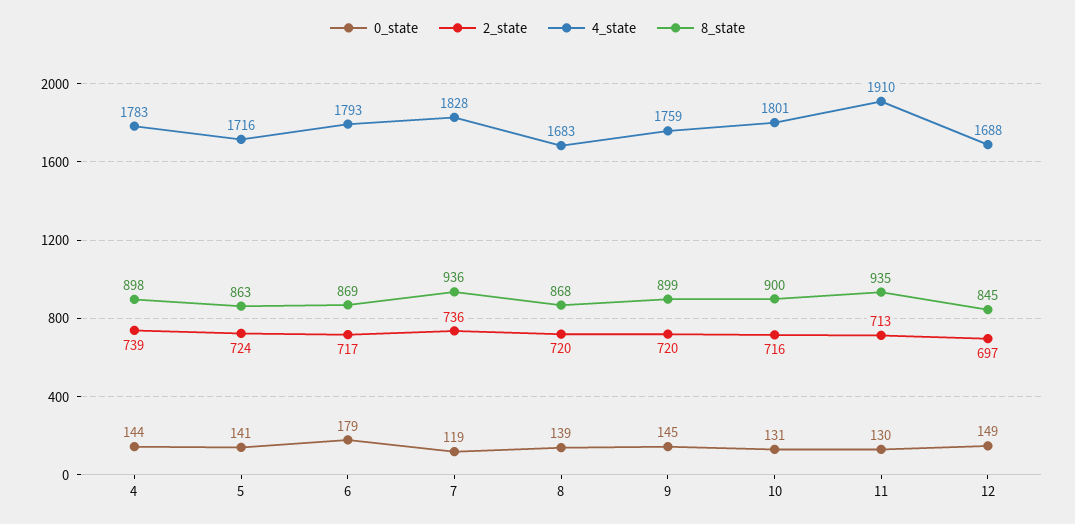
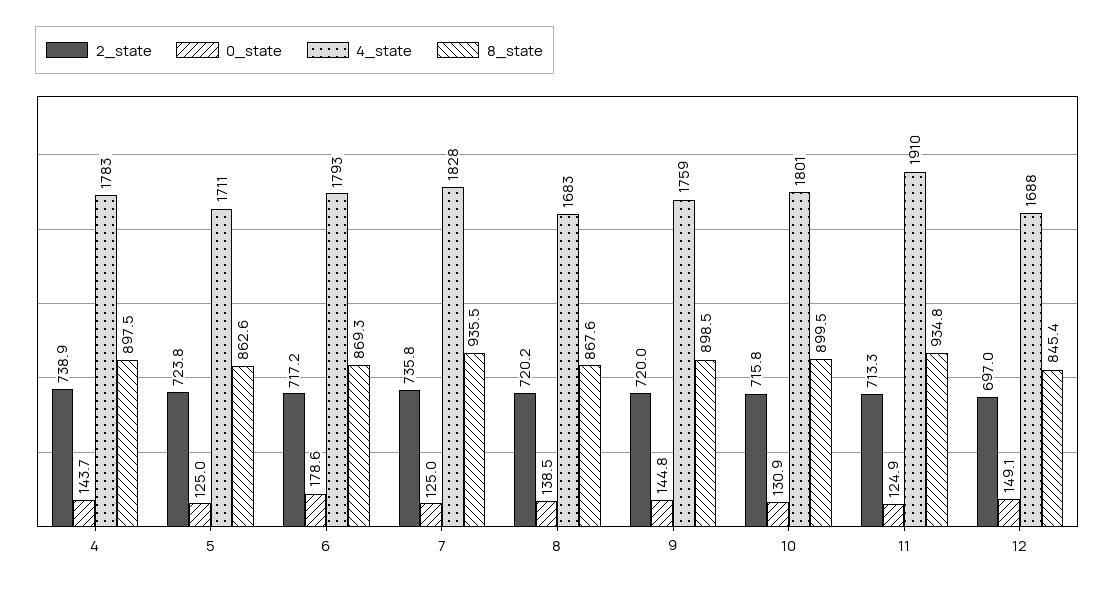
  {
    "0_state": {
      "4": 143.7,
-     "5": 141,
+     "5": 125,
      "6": 178.6,
-     "7": 119,
+     "7": 125,
      "8": 138.5,
      "9": 144.8,
      "10": 130.9,
-     "11": 130,
+     "11": 124.9,
      "12": 149.1
    },
    "2_state": {
      "4": 738.9,
      "5": 723.8,
      "6": 717.2,
      "7": 735.8,
      "8": 720.2,
      "9": 720,
      "10": 715.8,
      "11": 713.3,
      "12": 697
    },
    "4_state": {
      "4": 1783,
-     "5": 1716,
+     "5": 1711,
      "6": 1793,
      "7": 1828,
      "8": 1683,
      "9": 1759,
      "10": 1801,
      "11": 1910,
      "12": 1688
    },
    "8_state": {
      "4": 897.5,
      "5": 862.6,
      "6": 869.3,
      "7": 935.5,
      "8": 867.6,
      "9": 898.5,
      "10": 899.5,
      "11": 934.8,
      "12": 845.4
    }
  }

